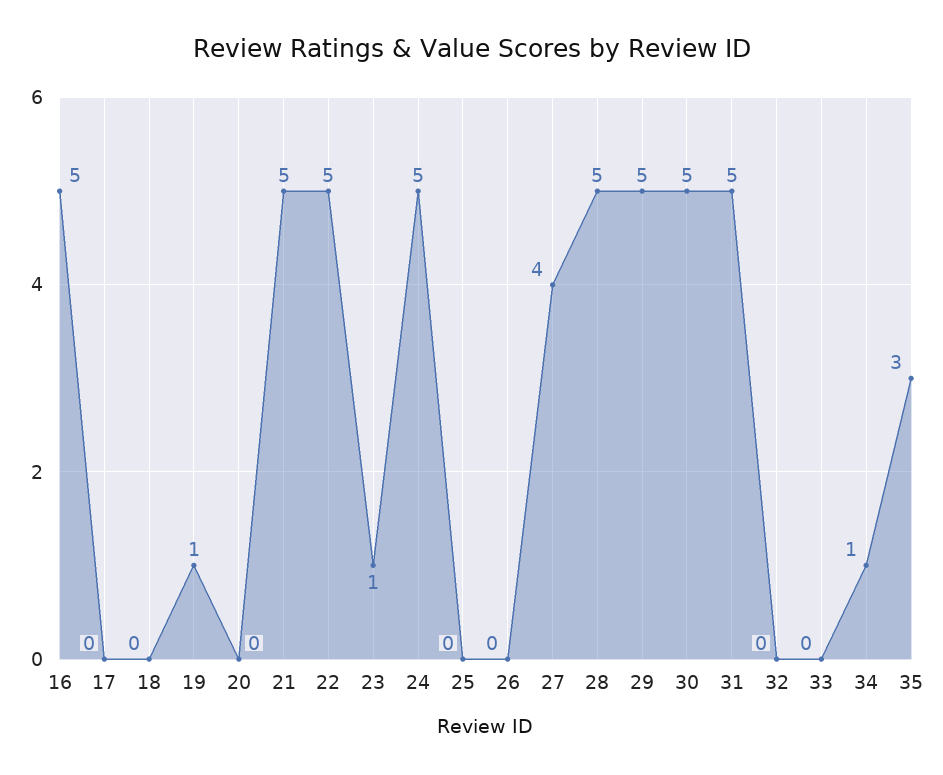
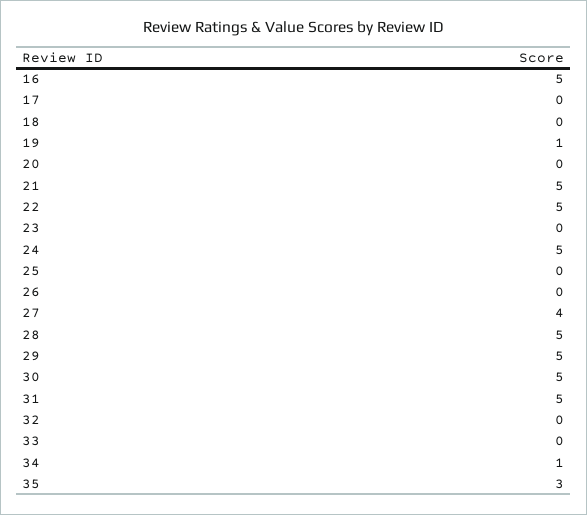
  {
    "16": 5,
    "17": 0,
    "18": 0,
    "19": 1,
    "20": 0,
    "21": 5,
    "22": 5,
-   "23": 1,
+   "23": 0,
    "24": 5,
    "25": 0,
    "26": 0,
    "27": 4,
    "28": 5,
    "29": 5,
    "30": 5,
    "31": 5,
    "32": 0,
    "33": 0,
    "34": 1,
    "35": 3
  }

